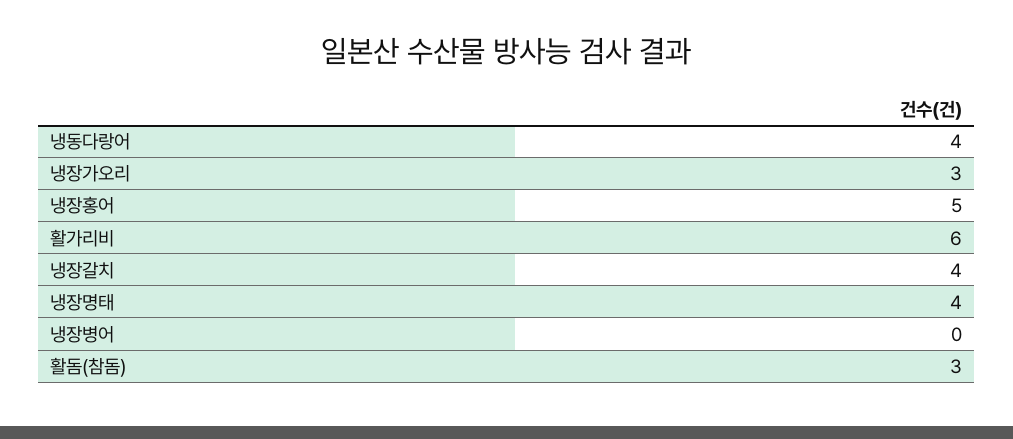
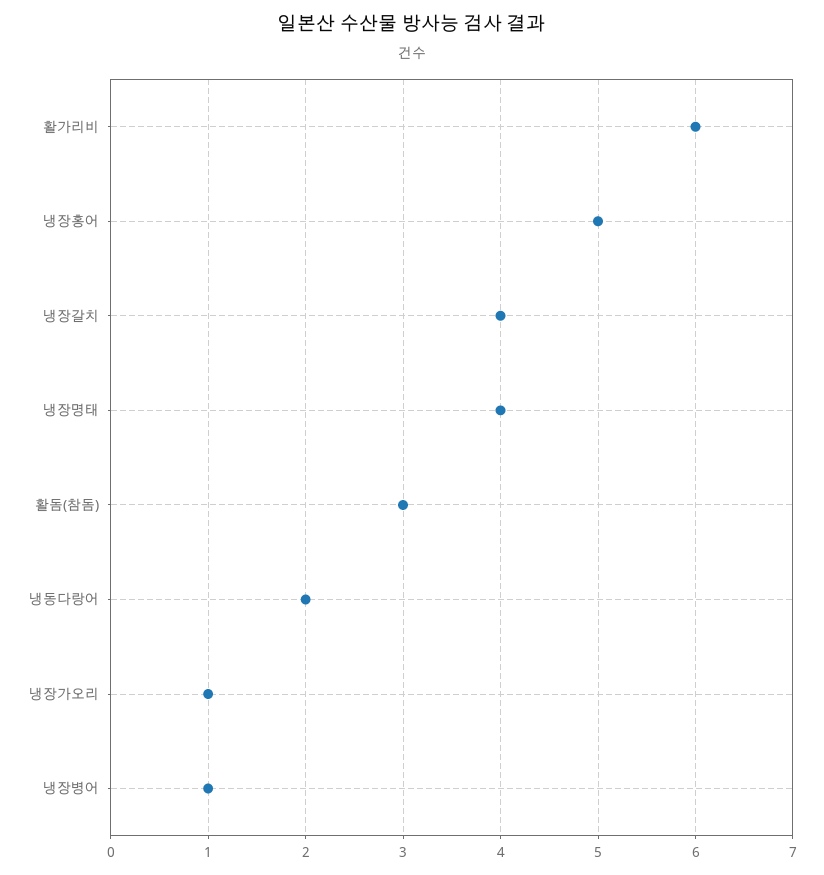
  {
-   "냉동다랑어": 4,
+   "냉동다랑어": 2,
-   "냉장가오리": 3,
+   "냉장가오리": 1,
    "냉장홍어": 5,
    "활가리비": 6,
    "냉장갈치": 4,
    "냉장명태": 4,
-   "냉장병어": 0,
+   "냉장병어": 1,
    "활돔(참돔)": 3
  }

